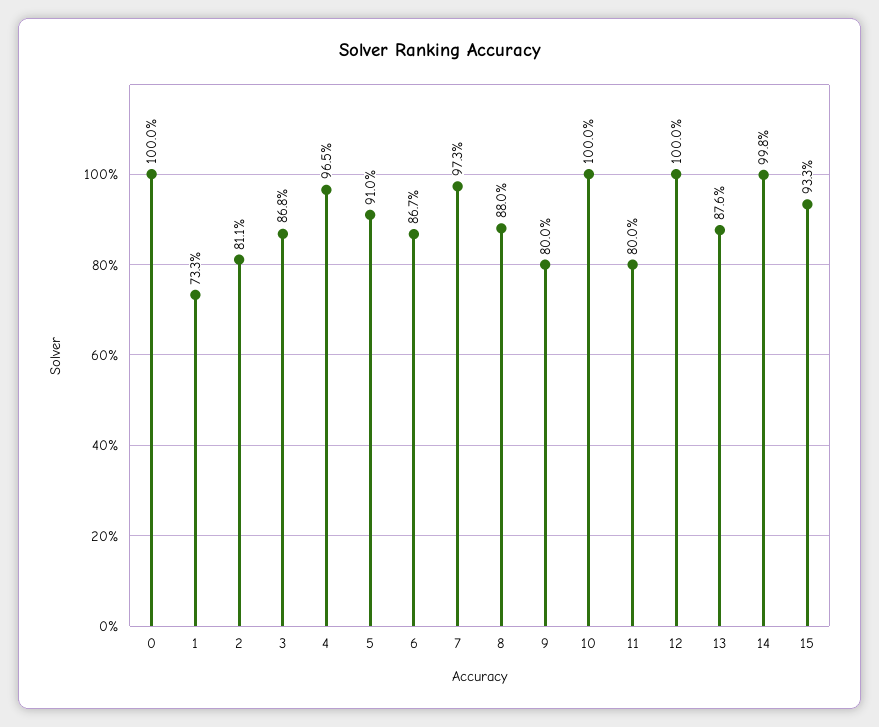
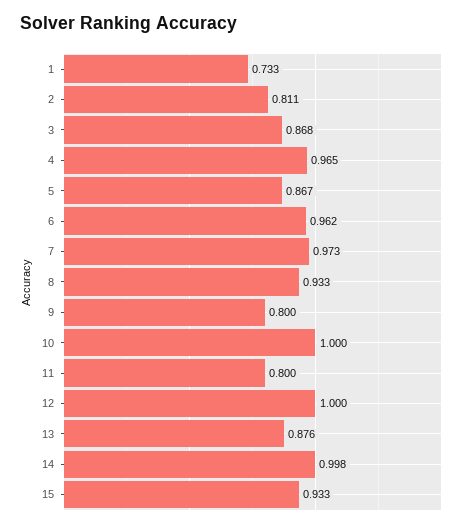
  {
-   "0": 1,
    "1": 0.733,
    "2": 0.811,
    "3": 0.868,
    "4": 0.965,
-   "5": 0.91,
+   "5": 0.867,
-   "6": 0.867,
+   "6": 0.962,
    "7": 0.973,
-   "8": 0.88,
+   "8": 0.933,
    "9": 0.8,
    "10": 1,
    "11": 0.8,
    "12": 1,
    "13": 0.876,
    "14": 0.998,
    "15": 0.933
  }

